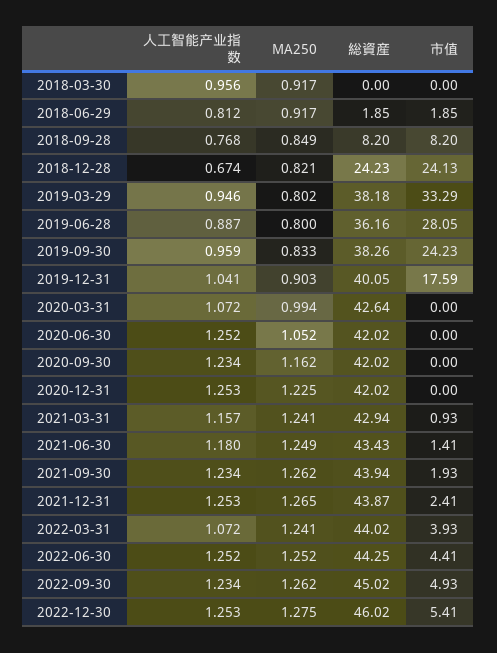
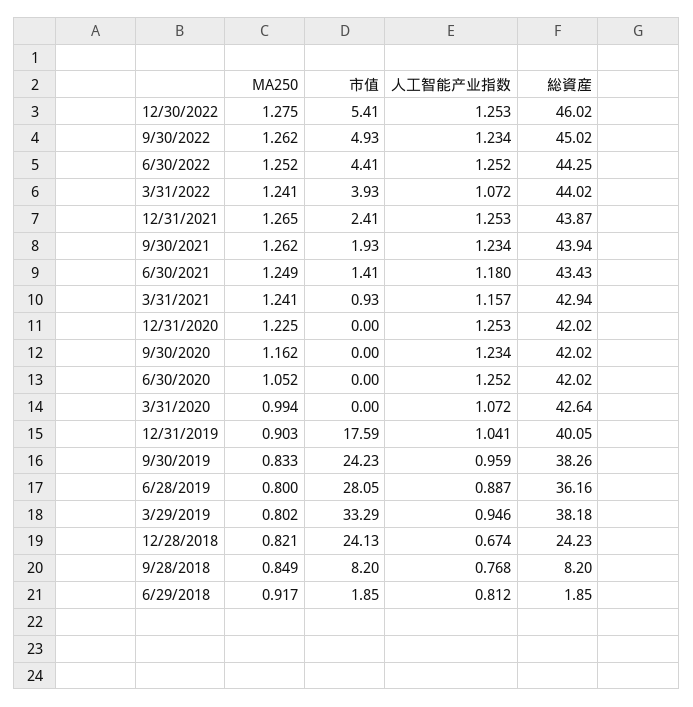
  {
    "人工智能产业指数": {
-     "2018-03-30": 0.956,
      "2018-06-29": 0.812,
      "2018-09-28": 0.768,
      "2018-12-28": 0.674,
      "2019-03-29": 0.946,
      "2019-06-28": 0.887,
      "2019-09-30": 0.959,
      "2019-12-31": 1.041,
      "2020-03-31": 1.072,
      "2020-06-30": 1.252,
      "2020-09-30": 1.234,
      "2020-12-31": 1.253,
      "2021-03-31": 1.157,
      "2021-06-30": 1.18,
      "2021-09-30": 1.234,
      "2021-12-31": 1.253,
      "2022-03-31": 1.072,
      "2022-06-30": 1.252,
      "2022-09-30": 1.234,
      "2022-12-30": 1.253
    },
    "MA250": {
-     "2018-03-30": 0.917,
      "2018-06-29": 0.917,
      "2018-09-28": 0.849,
      "2018-12-28": 0.821,
      "2019-03-29": 0.802,
      "2019-06-28": 0.8,
      "2019-09-30": 0.833,
      "2019-12-31": 0.903,
      "2020-03-31": 0.994,
      "2020-06-30": 1.052,
      "2020-09-30": 1.162,
      "2020-12-31": 1.225,
      "2021-03-31": 1.241,
      "2021-06-30": 1.249,
      "2021-09-30": 1.262,
      "2021-12-31": 1.265,
      "2022-03-31": 1.241,
      "2022-06-30": 1.252,
      "2022-09-30": 1.262,
      "2022-12-30": 1.275
    },
    "総資産": {
-     "2018-03-30": 0,
      "2018-06-29": 1.85,
      "2018-09-28": 8.2,
      "2018-12-28": 24.23,
      "2019-03-29": 38.18,
      "2019-06-28": 36.16,
      "2019-09-30": 38.26,
      "2019-12-31": 40.05,
      "2020-03-31": 42.64,
      "2020-06-30": 42.02,
      "2020-09-30": 42.02,
      "2020-12-31": 42.02,
      "2021-03-31": 42.94,
      "2021-06-30": 43.43,
      "2021-09-30": 43.94,
      "2021-12-31": 43.87,
      "2022-03-31": 44.02,
      "2022-06-30": 44.25,
      "2022-09-30": 45.02,
      "2022-12-30": 46.02
    },
    "市值": {
-     "2018-03-30": 0,
      "2018-06-29": 1.85,
      "2018-09-28": 8.2,
      "2018-12-28": 24.13,
      "2019-03-29": 33.29,
      "2019-06-28": 28.05,
      "2019-09-30": 24.23,
      "2019-12-31": 17.59,
      "2020-03-31": 0,
      "2020-06-30": 0,
      "2020-09-30": 0,
      "2020-12-31": 0,
      "2021-03-31": 0.93,
      "2021-06-30": 1.41,
      "2021-09-30": 1.93,
      "2021-12-31": 2.41,
      "2022-03-31": 3.93,
      "2022-06-30": 4.41,
      "2022-09-30": 4.93,
      "2022-12-30": 5.41
    }
  }

